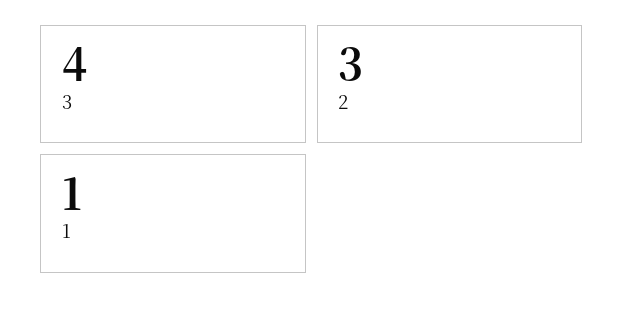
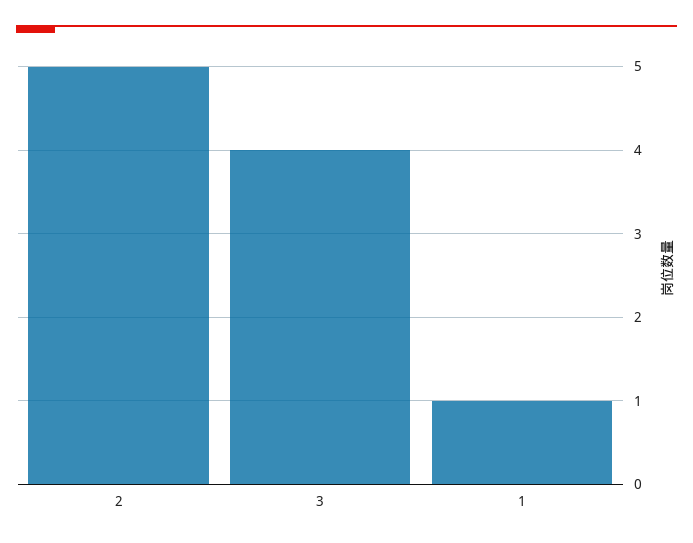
  {
    "3": 4,
-   "2": 3,
+   "2": 5,
    "1": 1
  }

